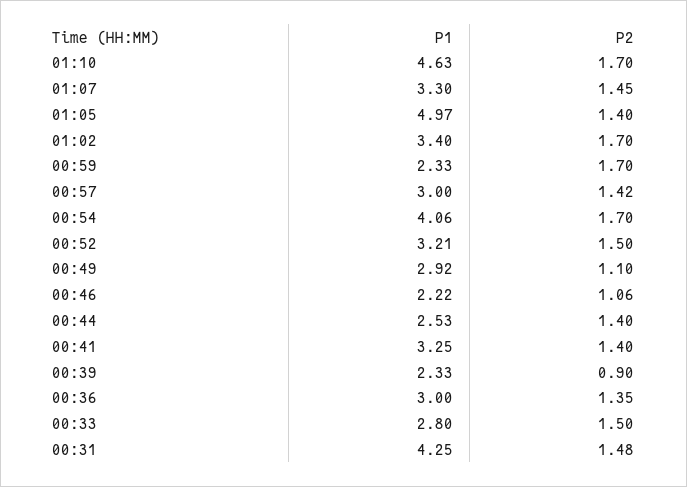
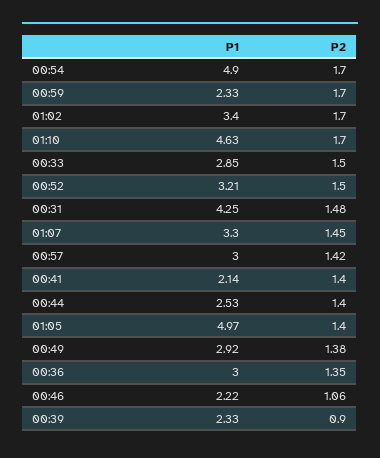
  {
    "P1": {
      "01:10": 4.63,
      "01:07": 3.3,
      "01:05": 4.97,
      "01:02": 3.4,
      "00:59": 2.33,
      "00:57": 3,
-     "00:54": 4.06,
+     "00:54": 4.9,
      "00:52": 3.21,
      "00:49": 2.92,
      "00:46": 2.22,
      "00:44": 2.53,
-     "00:41": 3.25,
+     "00:41": 2.14,
      "00:39": 2.33,
      "00:36": 3,
-     "00:33": 2.8,
+     "00:33": 2.85,
      "00:31": 4.25
    },
    "P2": {
      "01:10": 1.7,
      "01:07": 1.45,
      "01:05": 1.4,
      "01:02": 1.7,
      "00:59": 1.7,
      "00:57": 1.42,
      "00:54": 1.7,
      "00:52": 1.5,
-     "00:49": 1.1,
+     "00:49": 1.38,
      "00:46": 1.06,
      "00:44": 1.4,
      "00:41": 1.4,
      "00:39": 0.9,
      "00:36": 1.35,
      "00:33": 1.5,
      "00:31": 1.48
    }
  }

